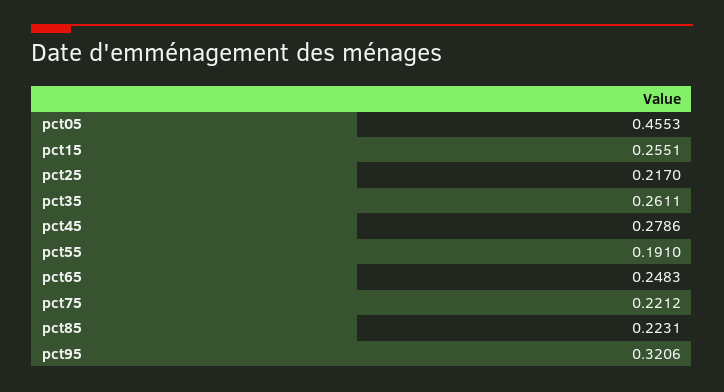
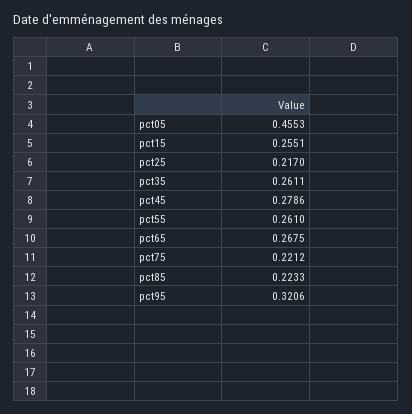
  {
    "pct05": 0.4553,
    "pct15": 0.2551,
    "pct25": 0.217,
    "pct35": 0.2611,
    "pct45": 0.2786,
-   "pct55": 0.191,
+   "pct55": 0.261,
-   "pct65": 0.2483,
+   "pct65": 0.2675,
    "pct75": 0.2212,
-   "pct85": 0.2231,
+   "pct85": 0.2233,
    "pct95": 0.3206
  }

